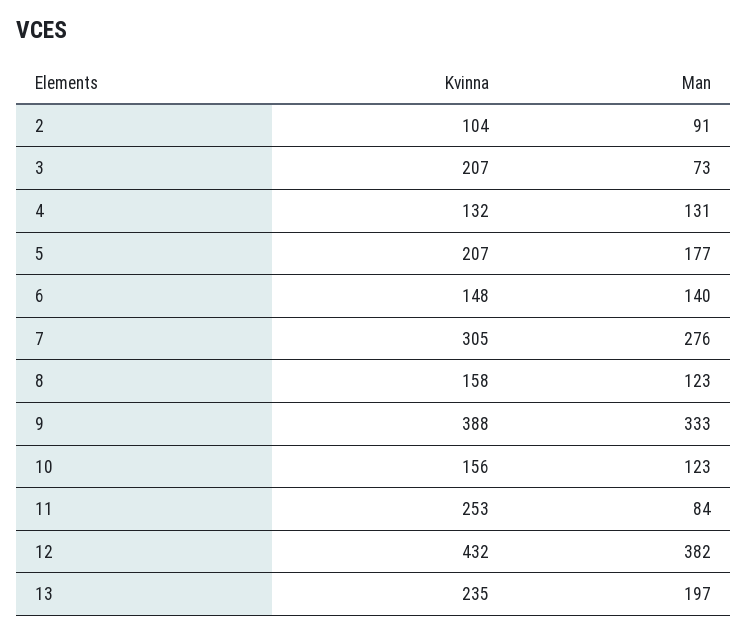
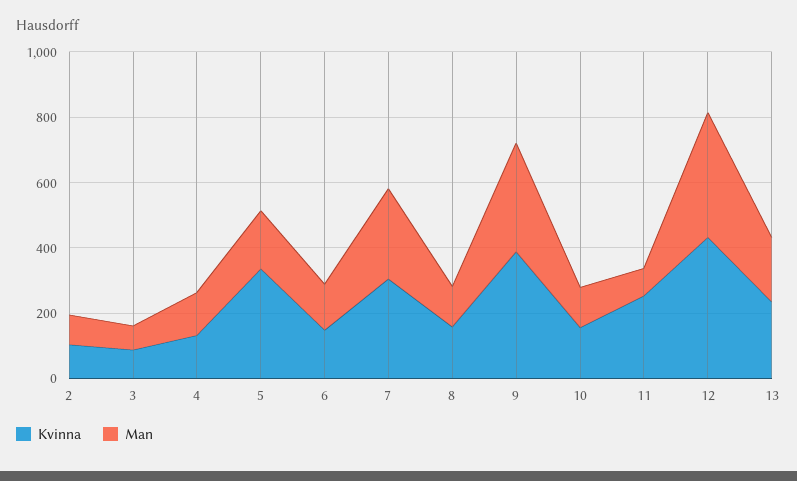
  {
    "Kvinna": {
      "2": 104,
-     "3": 207,
+     "3": 100,
      "4": 132,
-     "5": 207,
+     "5": 350,
      "6": 148,
      "7": 305,
      "8": 158,
      "9": 388,
      "10": 156,
      "11": 253,
      "12": 432,
      "13": 235
    },
    "Man": {
      "2": 91,
      "3": 73,
      "4": 131,
      "5": 177,
      "6": 140,
      "7": 276,
      "8": 123,
      "9": 333,
      "10": 123,
      "11": 84,
      "12": 382,
      "13": 197
    }
  }

